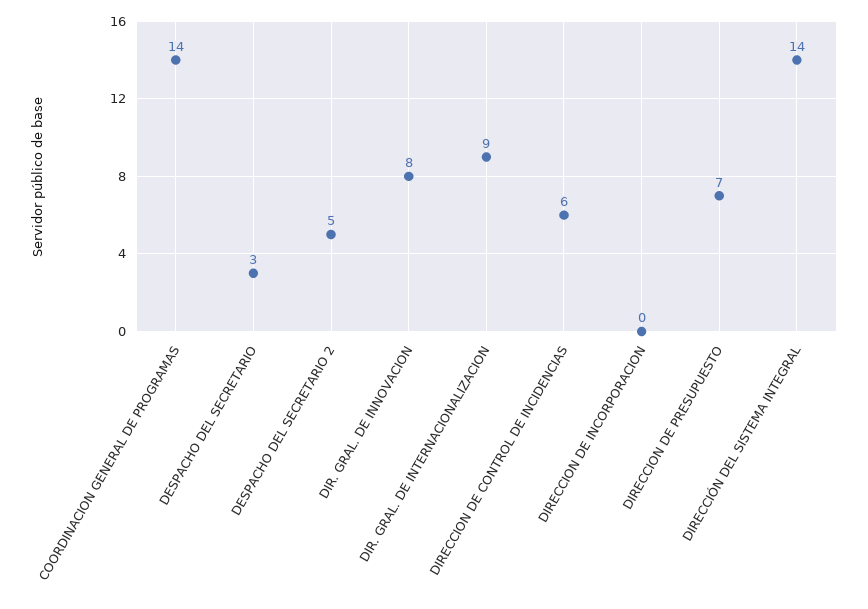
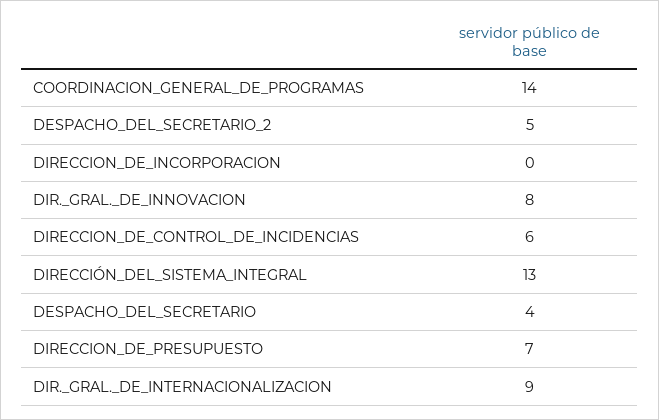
  {
    "COORDINACION GENERAL DE PROGRAMAS": 14,
-   "DESPACHO DEL SECRETARIO": 3,
+   "DESPACHO DEL SECRETARIO": 4,
    "DESPACHO DEL SECRETARIO 2": 5,
    "DIR. GRAL. DE INNOVACION": 8,
    "DIR. GRAL. DE INTERNACIONALIZACION": 9,
    "DIRECCION DE CONTROL DE INCIDENCIAS": 6,
    "DIRECCION DE INCORPORACION": 0,
    "DIRECCION DE PRESUPUESTO": 7,
-   "DIRECCIÓN DEL SISTEMA INTEGRAL": 14
+   "DIRECCIÓN DEL SISTEMA INTEGRAL": 13
  }

